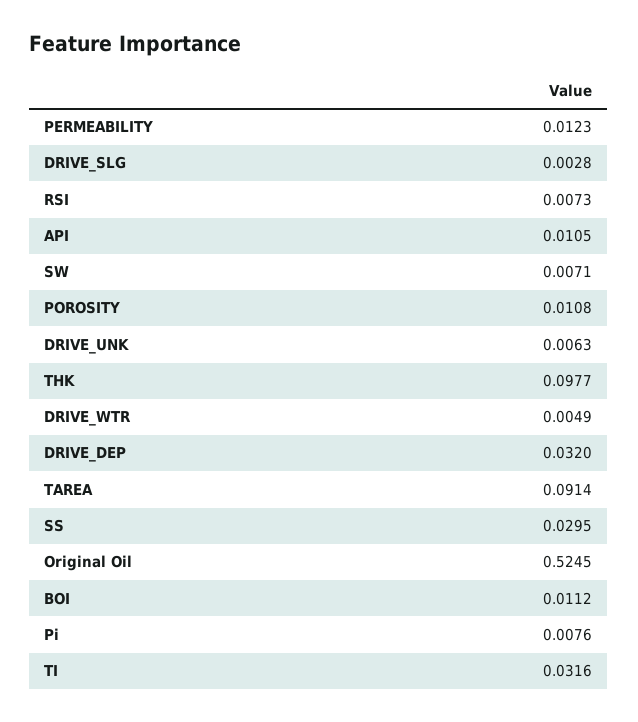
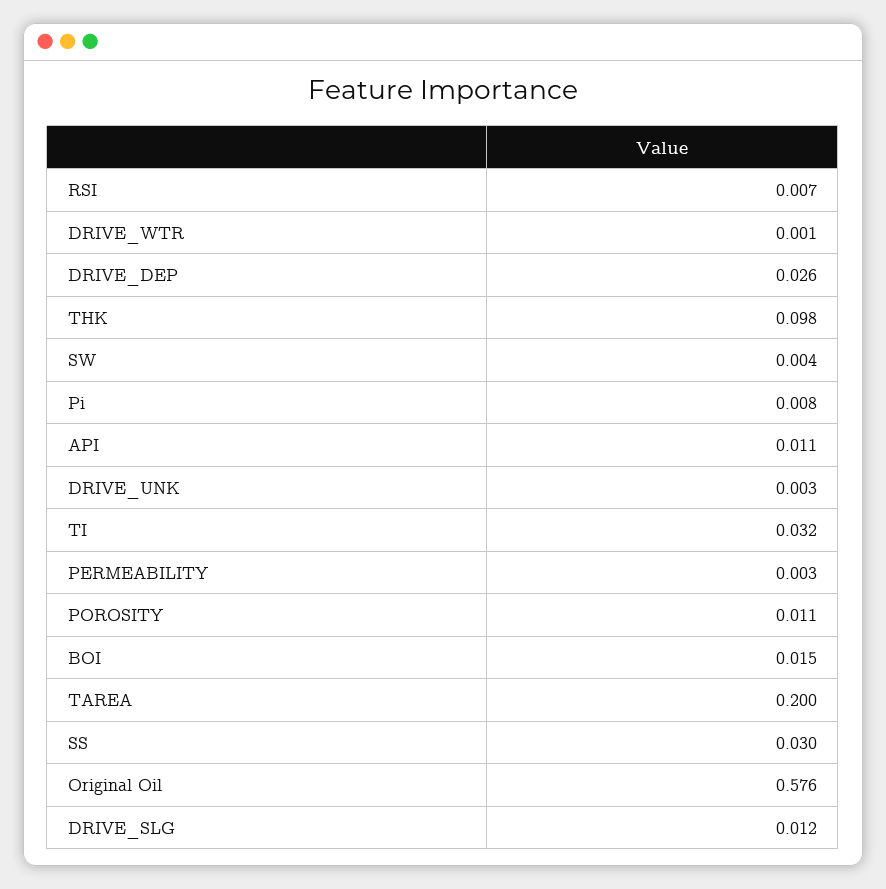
  {
-   "PERMEABILITY": 0.0123,
+   "PERMEABILITY": 0.003,
-   "DRIVE_SLG": 0.0028,
+   "DRIVE_SLG": 0.012,
    "RSI": 0.0073,
    "API": 0.0105,
-   "SW": 0.0071,
+   "SW": 0.004,
    "POROSITY": 0.0108,
-   "DRIVE_UNK": 0.0063,
+   "DRIVE_UNK": 0.003,
    "THK": 0.0977,
-   "DRIVE_WTR": 0.0049,
+   "DRIVE_WTR": 0.001,
-   "DRIVE_DEP": 0.032,
+   "DRIVE_DEP": 0.026,
-   "TAREA": 0.0914,
+   "TAREA": 0.2,
    "SS": 0.0295,
-   "Original Oil": 0.5245,
+   "Original Oil": 0.576,
-   "BOI": 0.0112,
+   "BOI": 0.015,
    "Pi": 0.0076,
    "TI": 0.0316
  }

